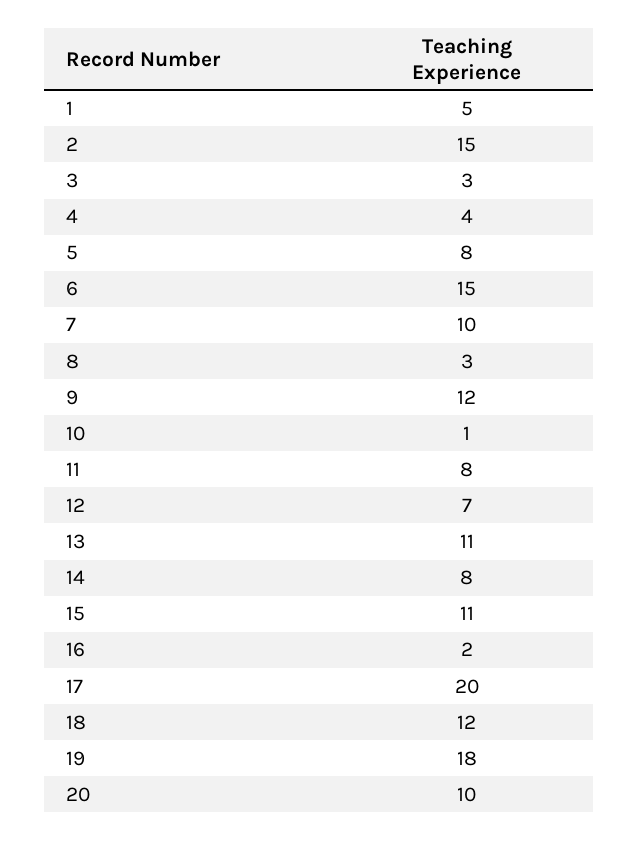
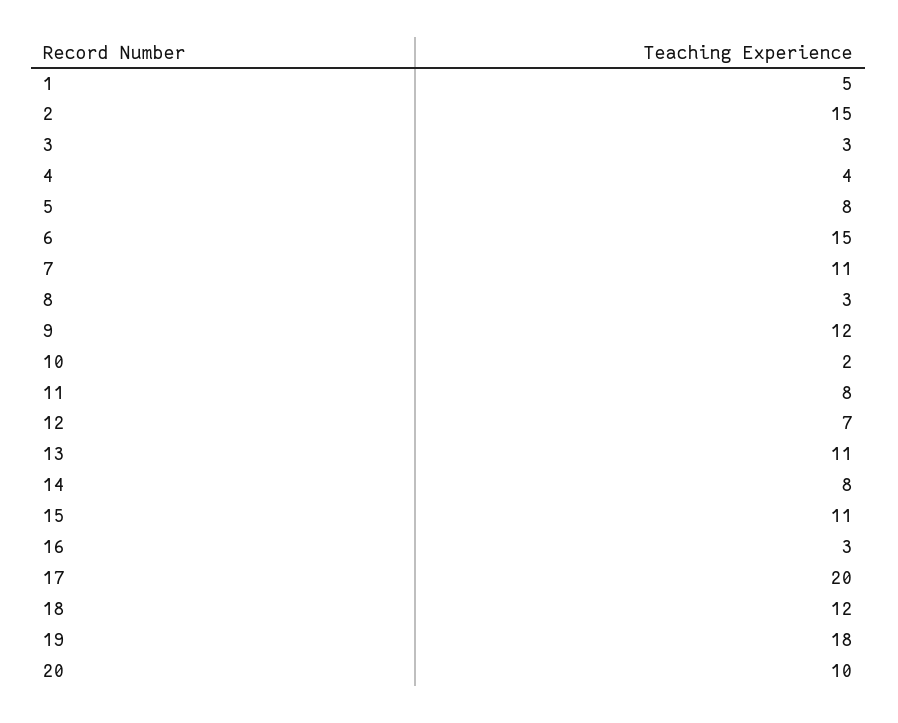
  {
    "1": 5,
    "2": 15,
    "3": 3,
    "4": 4,
    "5": 8,
    "6": 15,
-   "7": 10,
+   "7": 11,
    "8": 3,
    "9": 12,
-   "10": 1,
+   "10": 2,
    "11": 8,
    "12": 7,
    "13": 11,
    "14": 8,
    "15": 11,
-   "16": 2,
+   "16": 3,
    "17": 20,
    "18": 12,
    "19": 18,
    "20": 10
  }

